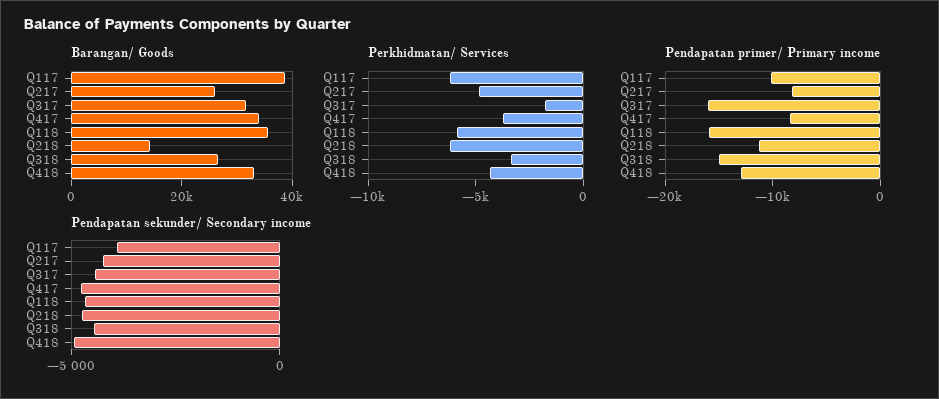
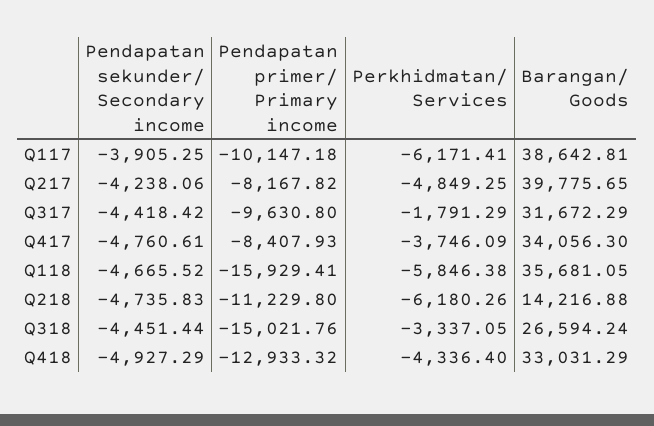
  {
    "Barangan/ Goods": {
      "Q117": 38642.81,
-     "Q217": 25000,
+     "Q217": 39775.65,
      "Q317": 31672.29,
      "Q417": 34056.3,
      "Q118": 35681.05,
      "Q218": 14216.88,
      "Q318": 26594.24,
      "Q418": 33031.29
    },
    "Perkhidmatan/ Services": {
      "Q117": -6171.41,
      "Q217": -4849.25,
      "Q317": -1791.29,
      "Q417": -3746.09,
      "Q118": -5846.38,
      "Q218": -6180.26,
      "Q318": -3337.05,
      "Q418": -4336.4
    },
    "Pendapatan primer/ Primary income": {
      "Q117": -10147.18,
      "Q217": -8167.82,
-     "Q317": -16000,
+     "Q317": -9630.8,
      "Q417": -8407.93,
      "Q118": -15929.41,
      "Q218": -11229.8,
      "Q318": -15021.76,
      "Q418": -12933.32
    },
    "Pendapatan sekunder/ Secondary income": {
      "Q117": -3905.25,
      "Q217": -4238.06,
      "Q317": -4418.42,
      "Q417": -4760.61,
      "Q118": -4665.52,
      "Q218": -4735.83,
      "Q318": -4451.44,
      "Q418": -4927.29
    }
  }

